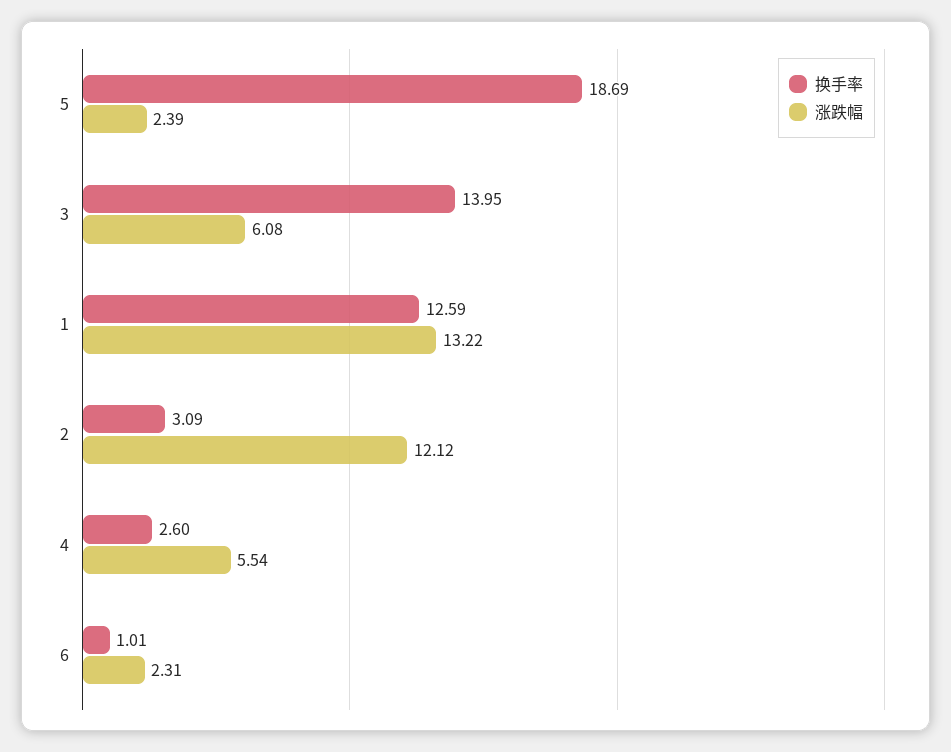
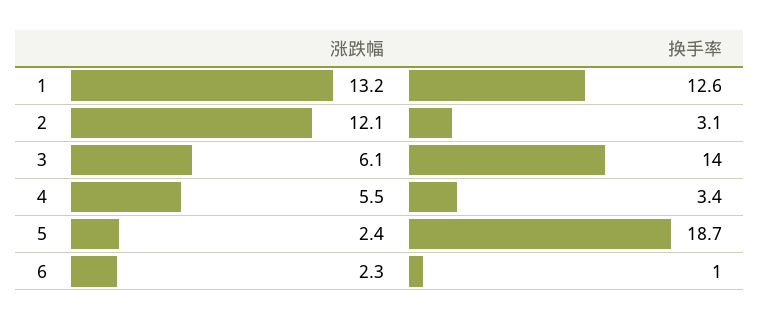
  {
    "换手率": {
      "5": 18.69,
      "3": 13.95,
      "1": 12.59,
      "2": 3.09,
-     "4": 2.6,
+     "4": 3.4,
      "6": 1.01
    },
    "涨跌幅": {
      "5": 2.39,
      "3": 6.08,
      "1": 13.22,
      "2": 12.12,
      "4": 5.54,
      "6": 2.31
    }
  }

